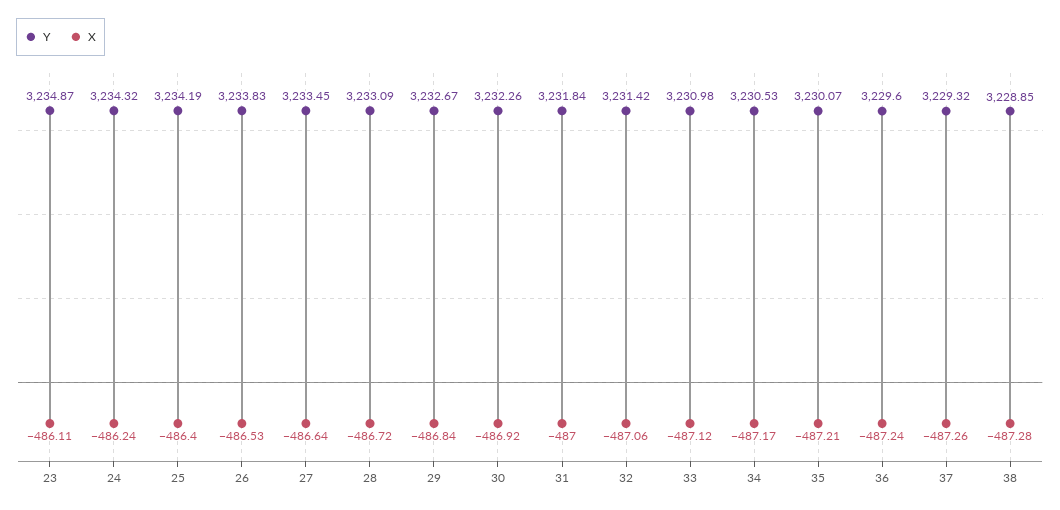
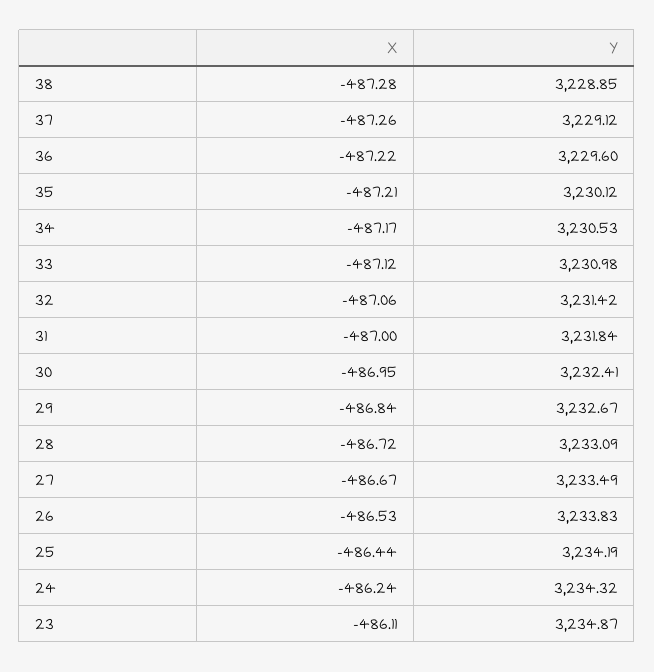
  {
    "Y": {
      "23": 3234.87,
      "24": 3234.32,
      "25": 3234.19,
      "26": 3233.83,
-     "27": 3233.45,
+     "27": 3233.49,
      "28": 3233.09,
      "29": 3232.67,
-     "30": 3232.26,
+     "30": 3232.41,
      "31": 3231.84,
      "32": 3231.42,
      "33": 3230.98,
      "34": 3230.53,
-     "35": 3230.07,
+     "35": 3230.12,
      "36": 3229.6,
-     "37": 3229.32,
+     "37": 3229.12,
      "38": 3228.85
    },
    "X": {
      "23": -486.11,
      "24": -486.24,
-     "25": -486.4,
+     "25": -486.44,
      "26": -486.53,
-     "27": -486.64,
+     "27": -486.67,
      "28": -486.72,
      "29": -486.84,
-     "30": -486.92,
+     "30": -486.95,
      "31": -487,
      "32": -487.06,
      "33": -487.12,
      "34": -487.17,
      "35": -487.21,
-     "36": -487.24,
+     "36": -487.22,
      "37": -487.26,
      "38": -487.28
    }
  }

